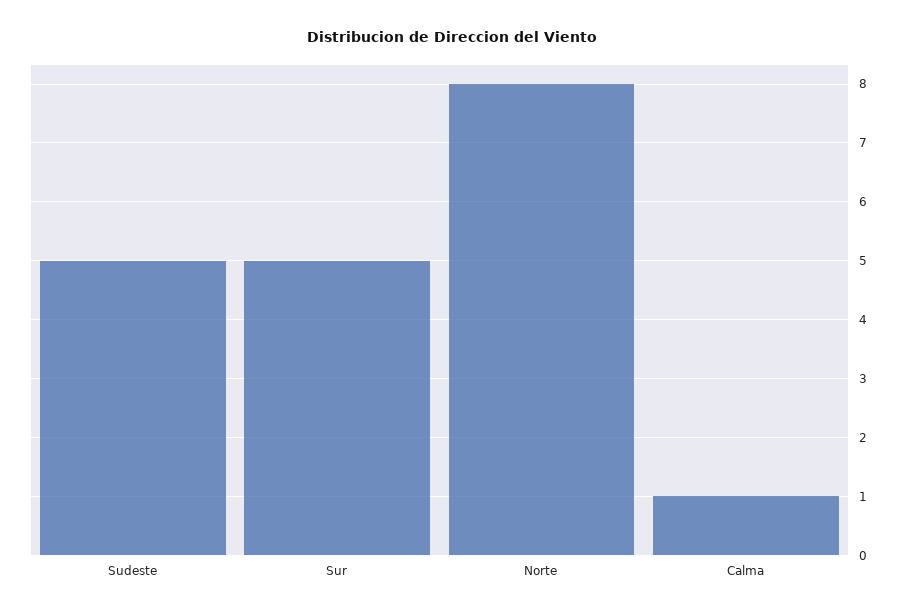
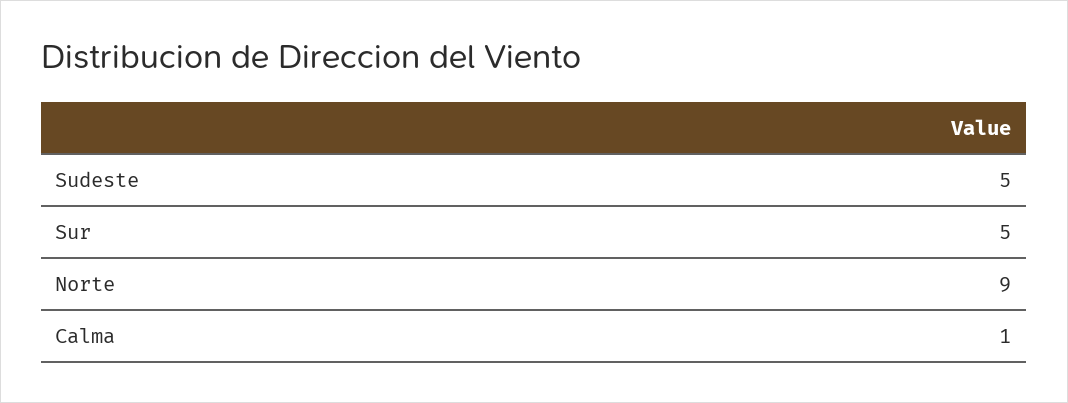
  {
    "Sudeste": 5,
    "Sur": 5,
-   "Norte": 8,
+   "Norte": 9,
    "Calma": 1
  }

